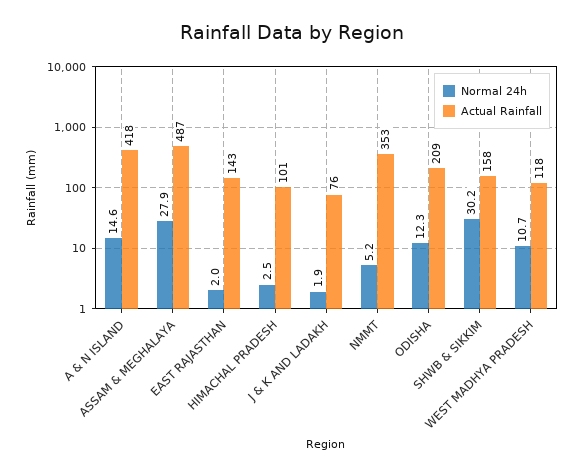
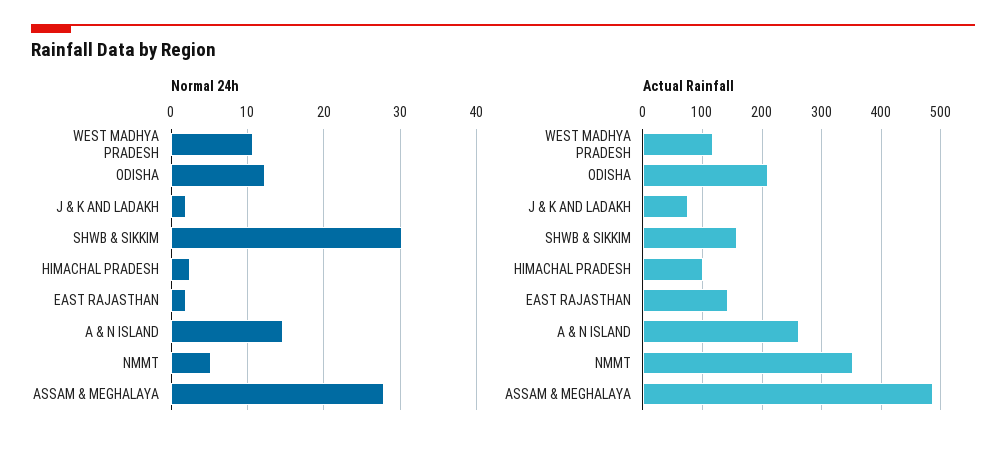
  {
    "Normal 24h": {
      "A & N ISLAND": 14.6,
      "ASSAM & MEGHALAYA": 27.9,
      "EAST RAJASTHAN": 2,
      "HIMACHAL PRADESH": 2.5,
      "J & K AND LADAKH": 1.9,
      "NMMT": 5.2,
      "ODISHA": 12.3,
      "SHWB & SIKKIM": 30.2,
      "WEST MADHYA PRADESH": 10.7
    },
    "Actual Rainfall": {
-     "A & N ISLAND": 418,
+     "A & N ISLAND": 260,
      "ASSAM & MEGHALAYA": 487,
      "EAST RAJASTHAN": 143,
      "HIMACHAL PRADESH": 101,
      "J & K AND LADAKH": 76,
      "NMMT": 353,
      "ODISHA": 209,
      "SHWB & SIKKIM": 158,
      "WEST MADHYA PRADESH": 118
    }
  }

